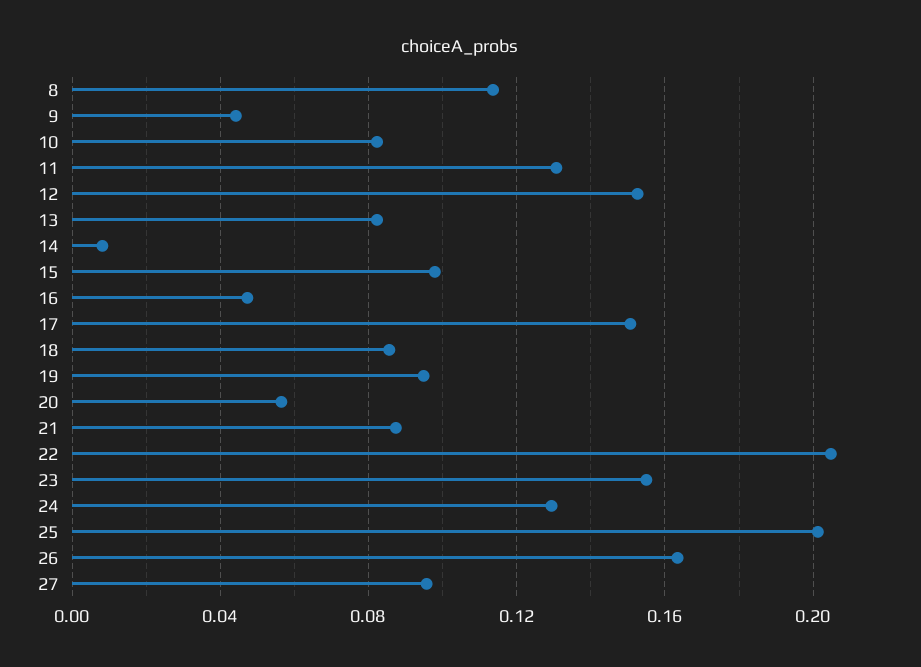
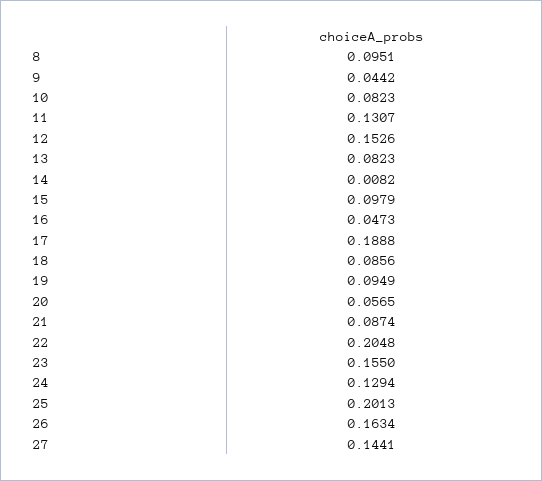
  {
-   "8": 0.115,
+   "8": 0.0951,
    "9": 0.0442,
    "10": 0.0823,
    "11": 0.1307,
    "12": 0.1526,
    "13": 0.0823,
    "14": 0.0082,
    "15": 0.0979,
    "16": 0.0473,
-   "17": 0.15,
+   "17": 0.1888,
    "18": 0.0856,
    "19": 0.0949,
    "20": 0.0565,
    "21": 0.0874,
    "22": 0.2048,
    "23": 0.155,
    "24": 0.1294,
    "25": 0.2013,
    "26": 0.1634,
-   "27": 0.095
+   "27": 0.1441
  }

